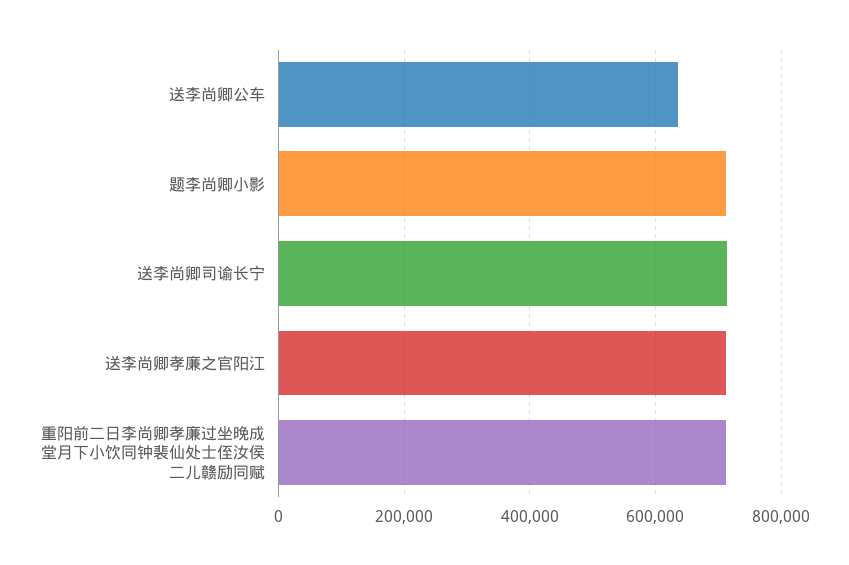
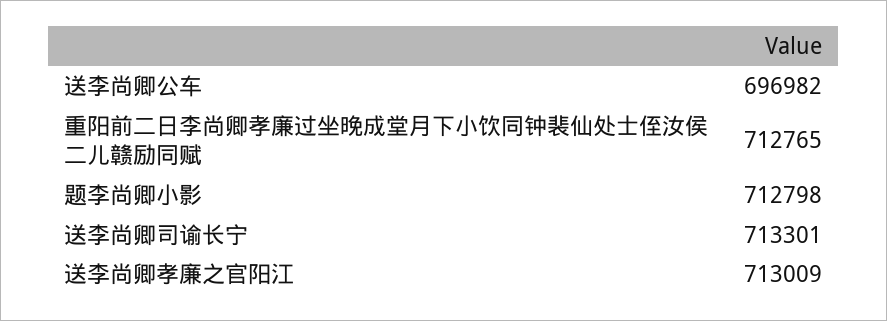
  {
-   "送李尚卿公车": 640000,
+   "送李尚卿公车": 696982,
    "题李尚卿小影": 712798,
    "送李尚卿司谕长宁": 713301,
    "送李尚卿孝廉之官阳江": 713009,
    "重阳前二日李尚卿孝廉过坐晚成堂月下小饮同钟裴仙处士侄汝侯二儿赣励同赋": 712765
  }

